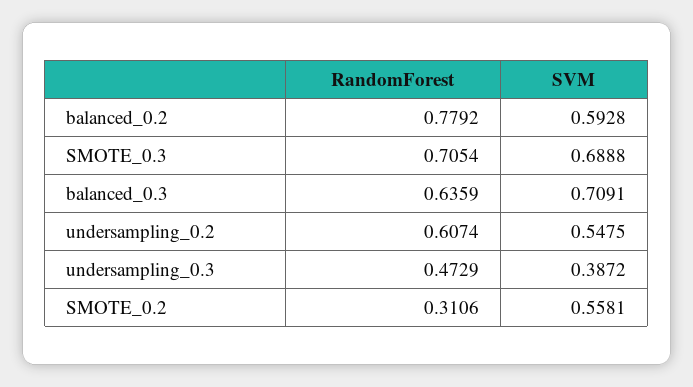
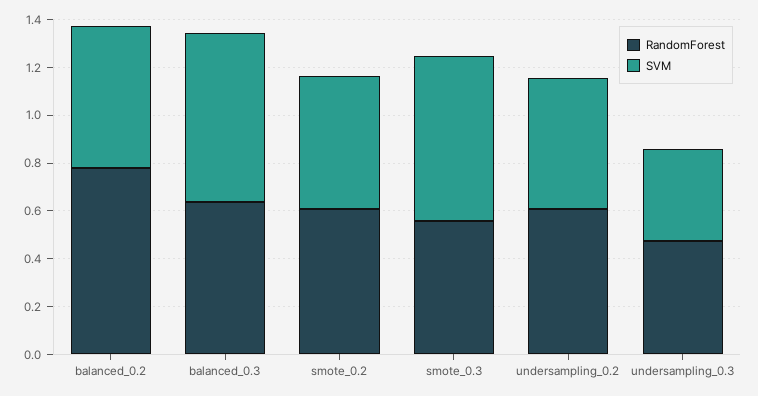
  {
    "RandomForest": {
      "balanced_0.2": 0.7792,
-     "SMOTE_0.3": 0.7054,
+     "SMOTE_0.3": 0.55,
      "balanced_0.3": 0.6359,
      "undersampling_0.2": 0.6074,
      "undersampling_0.3": 0.4729,
-     "SMOTE_0.2": 0.3106
+     "SMOTE_0.2": 0.6
    },
    "SVM": {
      "balanced_0.2": 0.5928,
      "SMOTE_0.3": 0.6888,
      "balanced_0.3": 0.7091,
      "undersampling_0.2": 0.5475,
      "undersampling_0.3": 0.3872,
      "SMOTE_0.2": 0.5581
    }
  }

